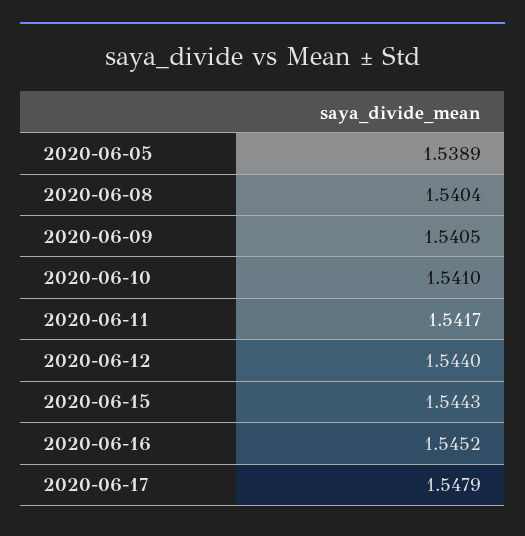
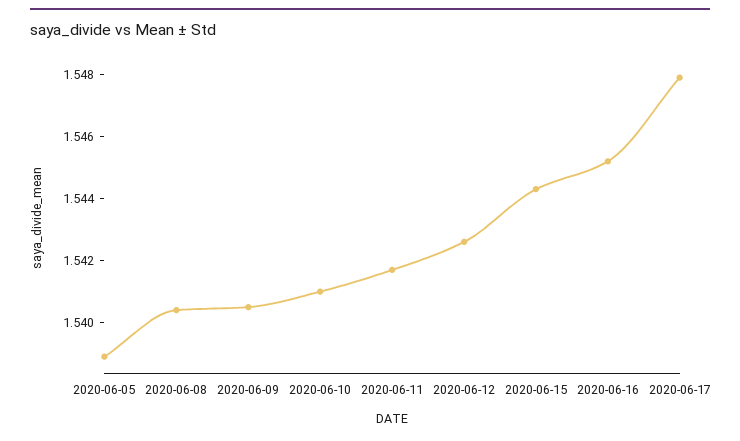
  {
    "2020-06-05": 1.5389,
    "2020-06-08": 1.5404,
    "2020-06-09": 1.5405,
    "2020-06-10": 1.541,
    "2020-06-11": 1.5417,
-   "2020-06-12": 1.544,
+   "2020-06-12": 1.5425,
    "2020-06-15": 1.5443,
    "2020-06-16": 1.5452,
    "2020-06-17": 1.5479
  }

